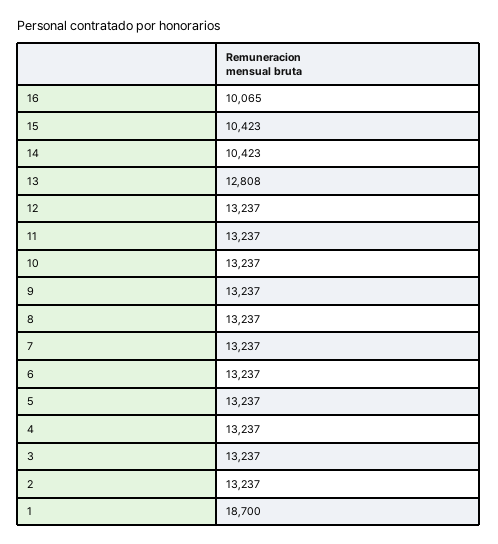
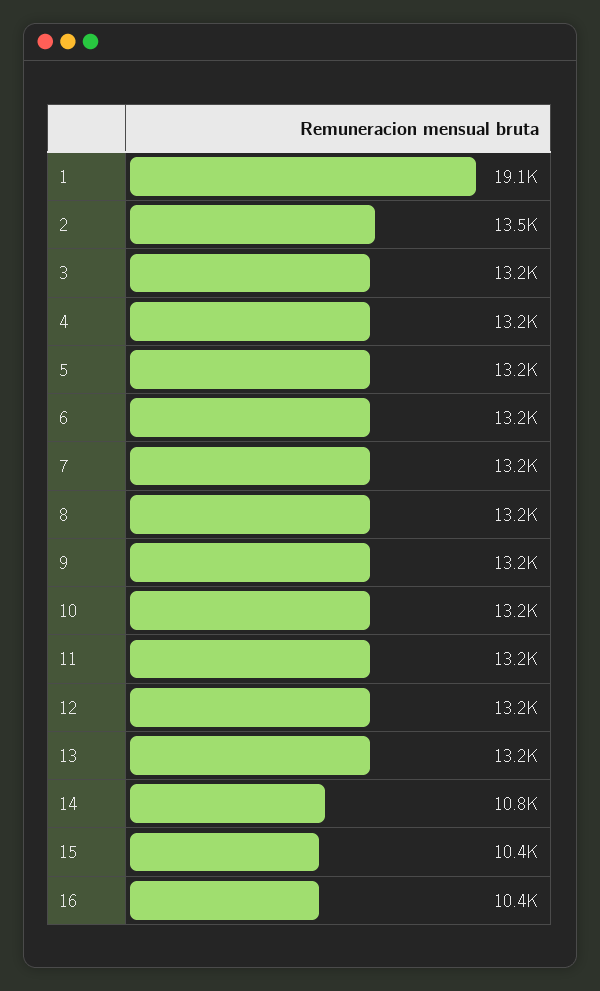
  {
-   "16": 10065,
+   "16": 10400,
    "15": 10423,
-   "14": 10423,
+   "14": 10800,
-   "13": 12808,
+   "13": 13200,
    "12": 13237,
    "11": 13237,
    "10": 13237,
    "9": 13237,
    "8": 13237,
    "7": 13237,
    "6": 13237,
    "5": 13237,
    "4": 13237,
    "3": 13237,
-   "2": 13237,
+   "2": 13500,
-   "1": 18700
+   "1": 19100
  }

